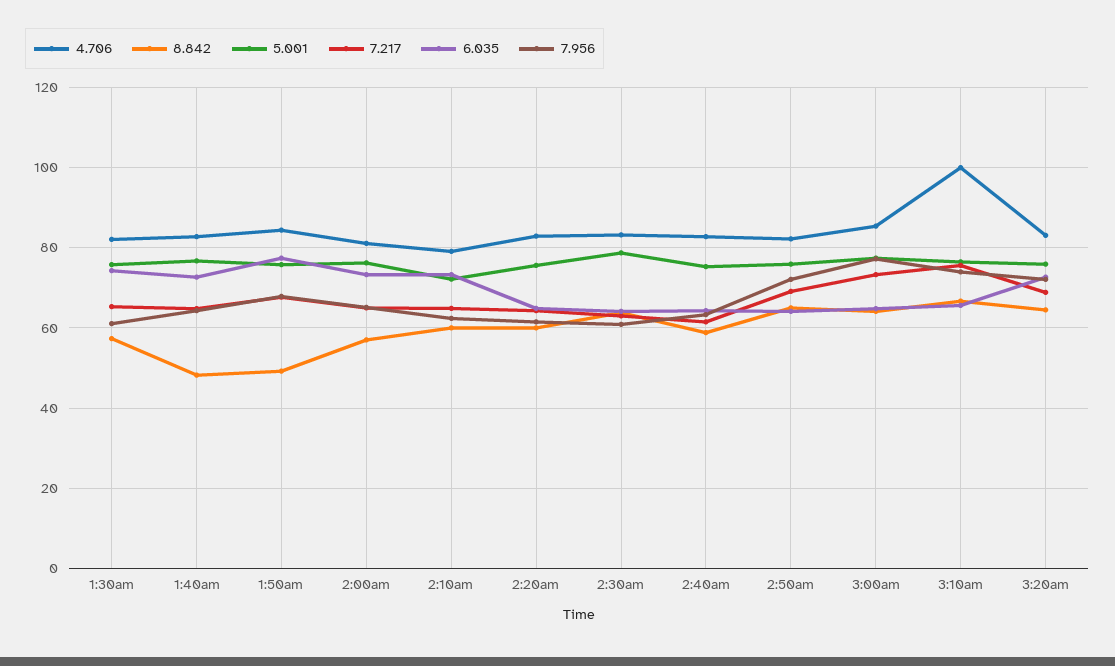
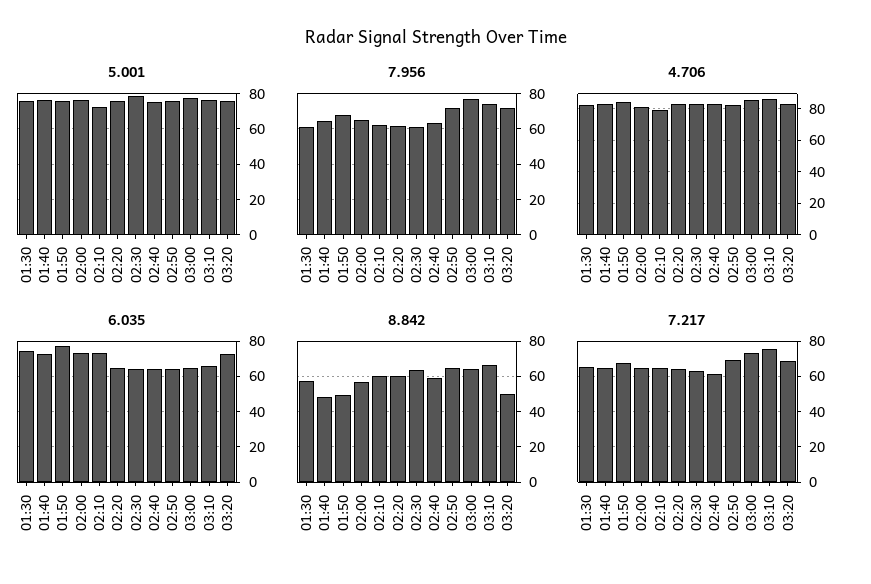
  {
    "4.706": {
      "1:30am": 82,
      "1:40am": 82,
      "1:50am": 84,
      "2:00am": 82,
      "2:10am": 80,
      "2:20am": 82,
      "2:30am": 84,
      "2:40am": 82,
      "2:50am": 82,
      "3:00am": 86,
-     "3:10am": 100,
+     "3:10am": 85,
      "3:20am": 84
    },
    "8.842": {
      "1:30am": 58,
      "1:40am": 48,
      "1:50am": 50,
      "2:00am": 58,
      "2:10am": 60,
      "2:20am": 60,
      "2:30am": 64,
      "2:40am": 58,
      "2:50am": 66,
      "3:00am": 64,
      "3:10am": 66,
-     "3:20am": 64
+     "3:20am": 50
    },
    "5.001": {
      "1:30am": 76,
      "1:40am": 76,
      "1:50am": 76,
      "2:00am": 76,
      "2:10am": 72,
      "2:20am": 76,
      "2:30am": 78,
      "2:40am": 76,
      "2:50am": 76,
      "3:00am": 78,
      "3:10am": 76,
      "3:20am": 76
    },
    "7.217": {
      "1:30am": 66,
      "1:40am": 64,
      "1:50am": 68,
      "2:00am": 66,
      "2:10am": 64,
      "2:20am": 64,
      "2:30am": 64,
      "2:40am": 62,
      "2:50am": 70,
      "3:00am": 74,
      "3:10am": 76,
      "3:20am": 68
    },
    "6.035": {
      "1:30am": 74,
      "1:40am": 72,
      "1:50am": 78,
      "2:00am": 74,
      "2:10am": 74,
      "2:20am": 64,
      "2:30am": 64,
      "2:40am": 64,
      "2:50am": 64,
      "3:00am": 64,
      "3:10am": 66,
      "3:20am": 72
    },
    "7.956": {
      "1:30am": 62,
      "1:40am": 64,
      "1:50am": 68,
      "2:00am": 66,
      "2:10am": 62,
      "2:20am": 62,
      "2:30am": 60,
      "2:40am": 64,
      "2:50am": 72,
      "3:00am": 78,
      "3:10am": 74,
      "3:20am": 72
    }
  }

